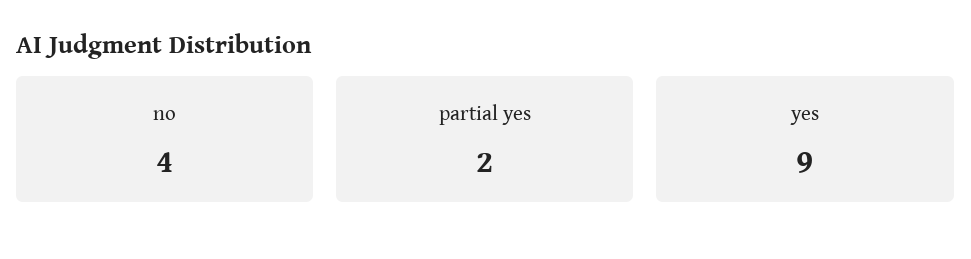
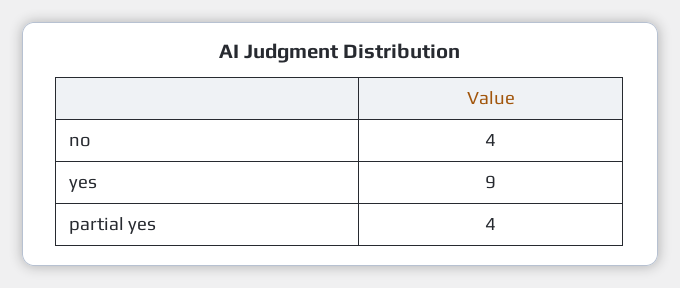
  {
    "no": 4,
-   "partial yes": 2,
+   "partial yes": 4,
    "yes": 9
  }

